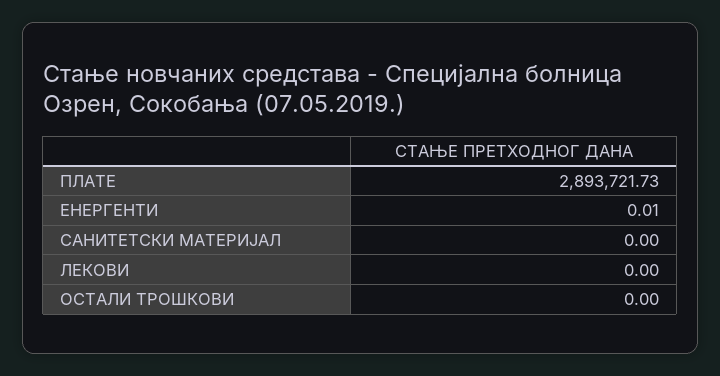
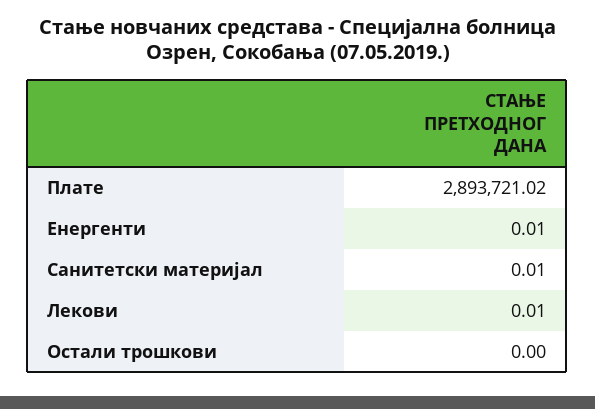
  {
-   "ПЛАТЕ": 2893721.73,
+   "ПЛАТЕ": 2893721.02,
    "ЕНЕРГЕНТИ": 0.01,
-   "САНИТЕТСКИ МАТЕРИЈАЛ": 0,
+   "САНИТЕТСКИ МАТЕРИЈАЛ": 0.01,
-   "ЛЕКОВИ": 0,
+   "ЛЕКОВИ": 0.01,
    "ОСТАЛИ ТРОШКОВИ": 0
  }

